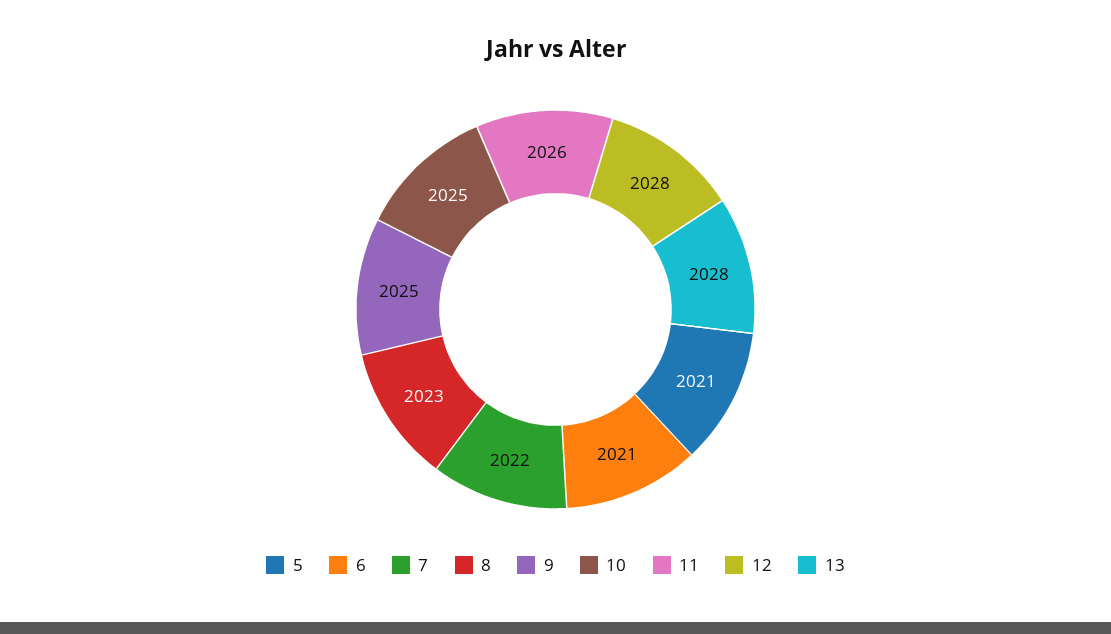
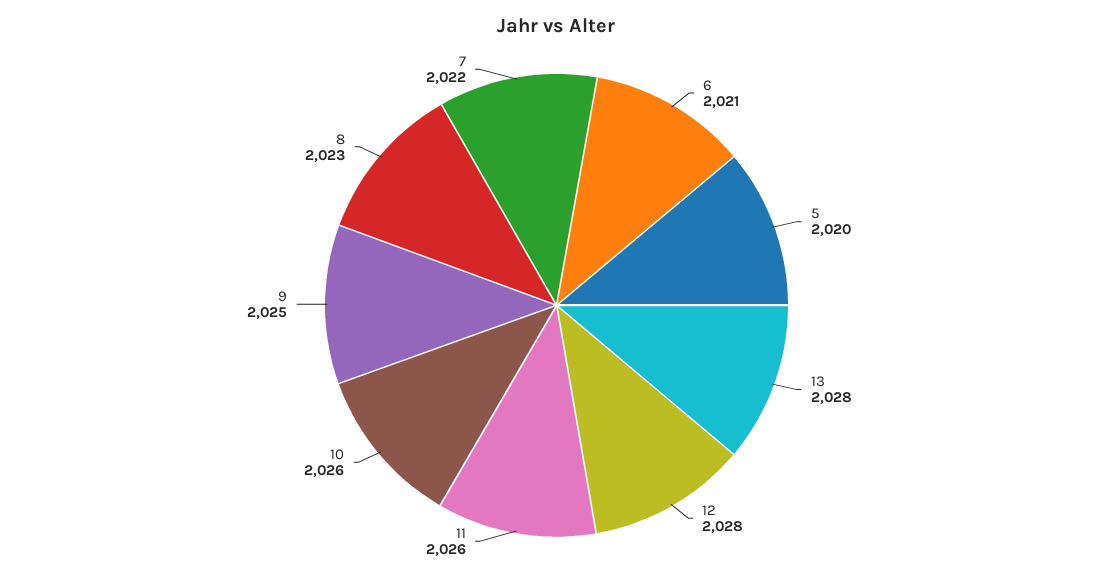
  {
-   "5": 2021,
+   "5": 2020,
    "6": 2021,
    "7": 2022,
    "8": 2023,
    "9": 2025,
-   "10": 2025,
+   "10": 2026,
    "11": 2026,
    "12": 2028,
    "13": 2028
  }

